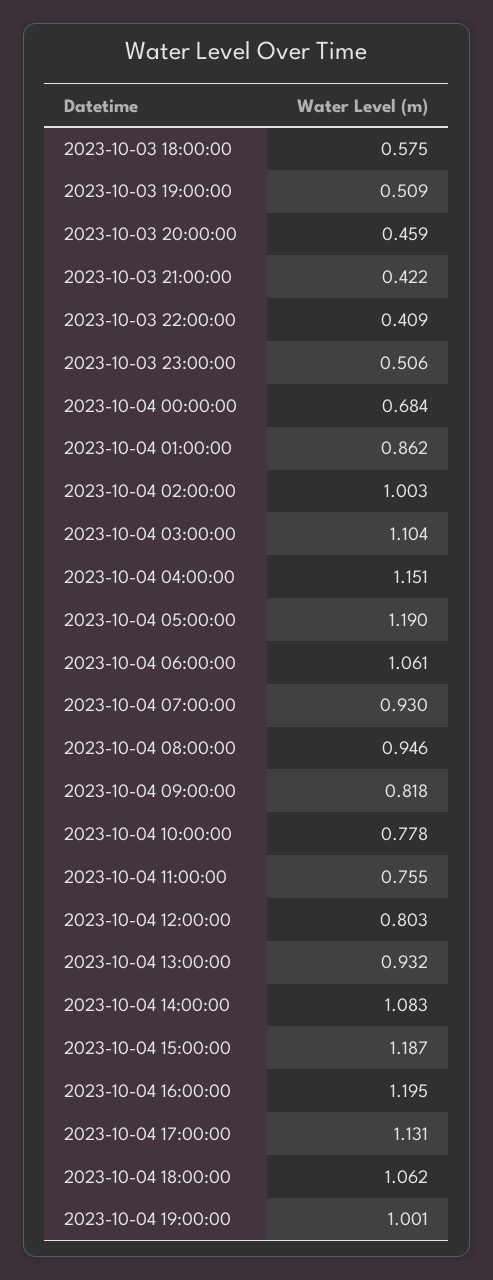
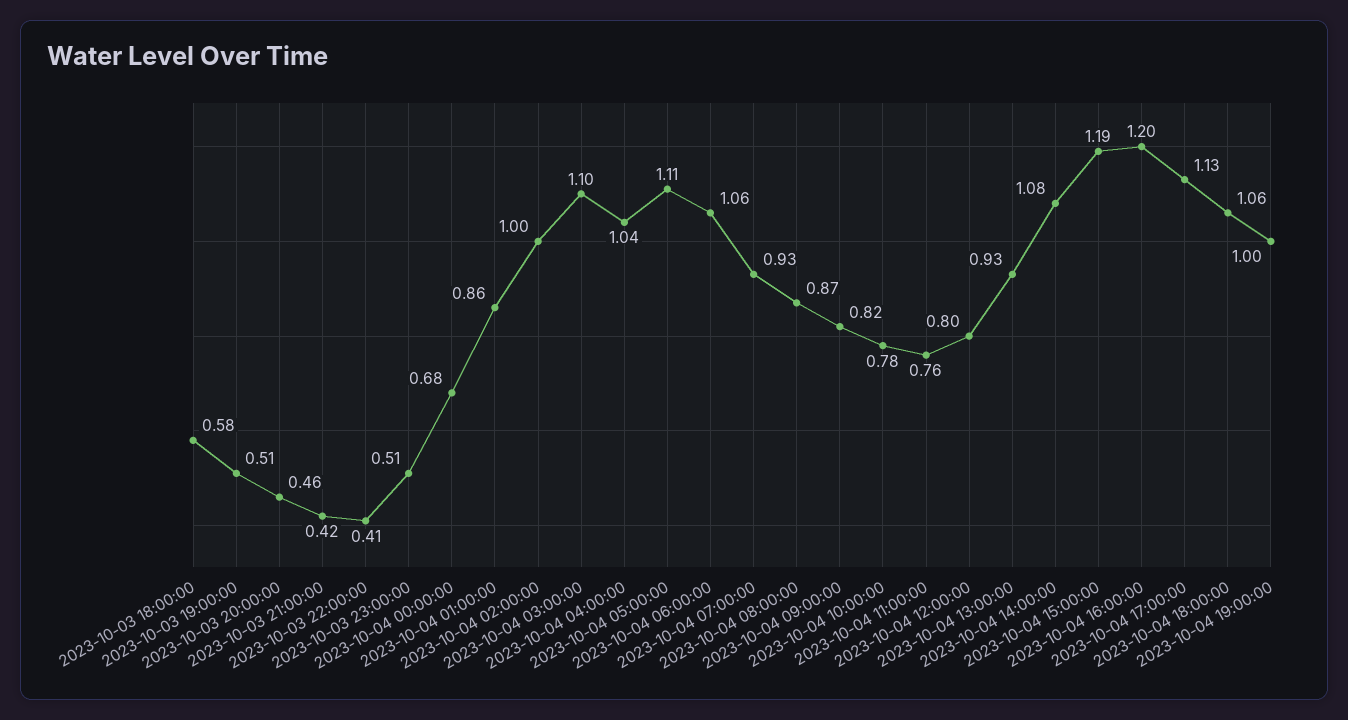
  {
    "2023-10-03 18:00:00": 0.575,
    "2023-10-03 19:00:00": 0.509,
    "2023-10-03 20:00:00": 0.459,
    "2023-10-03 21:00:00": 0.422,
    "2023-10-03 22:00:00": 0.409,
    "2023-10-03 23:00:00": 0.506,
    "2023-10-04 00:00:00": 0.684,
    "2023-10-04 01:00:00": 0.862,
    "2023-10-04 02:00:00": 1.003,
    "2023-10-04 03:00:00": 1.104,
-   "2023-10-04 04:00:00": 1.151,
+   "2023-10-04 04:00:00": 1.04,
-   "2023-10-04 05:00:00": 1.19,
+   "2023-10-04 05:00:00": 1.11,
    "2023-10-04 06:00:00": 1.061,
    "2023-10-04 07:00:00": 0.93,
-   "2023-10-04 08:00:00": 0.946,
+   "2023-10-04 08:00:00": 0.87,
    "2023-10-04 09:00:00": 0.818,
    "2023-10-04 10:00:00": 0.778,
    "2023-10-04 11:00:00": 0.755,
    "2023-10-04 12:00:00": 0.803,
    "2023-10-04 13:00:00": 0.932,
    "2023-10-04 14:00:00": 1.083,
    "2023-10-04 15:00:00": 1.187,
    "2023-10-04 16:00:00": 1.195,
    "2023-10-04 17:00:00": 1.131,
    "2023-10-04 18:00:00": 1.062,
    "2023-10-04 19:00:00": 1.001
  }

